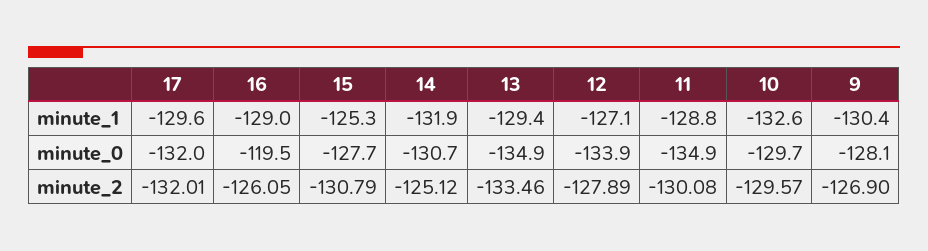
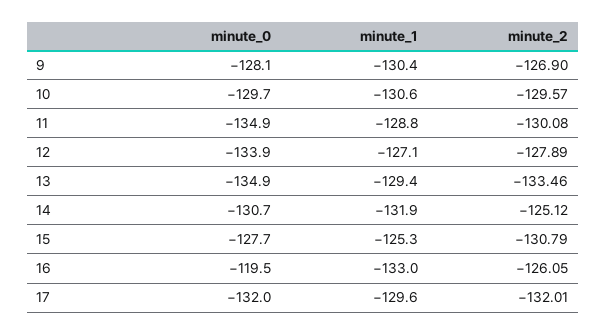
  {
    "17": {
      "minute_1": -129.6,
      "minute_0": -132,
      "minute_2": -132.01
    },
    "16": {
-     "minute_1": -129,
+     "minute_1": -133,
      "minute_0": -119.5,
      "minute_2": -126.05
    },
    "15": {
      "minute_1": -125.3,
      "minute_0": -127.7,
      "minute_2": -130.79
    },
    "14": {
      "minute_1": -131.9,
      "minute_0": -130.7,
      "minute_2": -125.12
    },
    "13": {
      "minute_1": -129.4,
      "minute_0": -134.9,
      "minute_2": -133.46
    },
    "12": {
      "minute_1": -127.1,
      "minute_0": -133.9,
      "minute_2": -127.89
    },
    "11": {
      "minute_1": -128.8,
      "minute_0": -134.9,
      "minute_2": -130.08
    },
    "10": {
-     "minute_1": -132.6,
+     "minute_1": -130.6,
      "minute_0": -129.7,
      "minute_2": -129.57
    },
    "9": {
      "minute_1": -130.4,
      "minute_0": -128.1,
      "minute_2": -126.9
    }
  }

